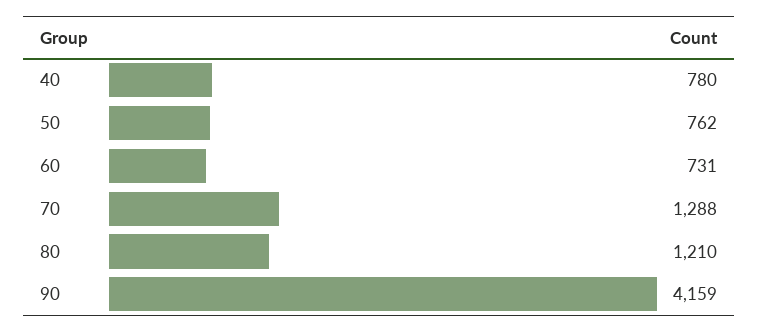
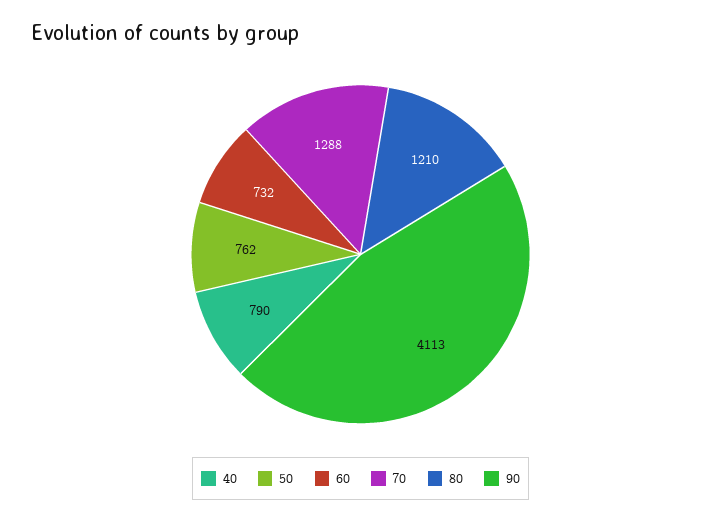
  {
-   "40": 780,
+   "40": 790,
    "50": 762,
-   "60": 731,
+   "60": 732,
    "70": 1288,
    "80": 1210,
-   "90": 4159
+   "90": 4113
  }

